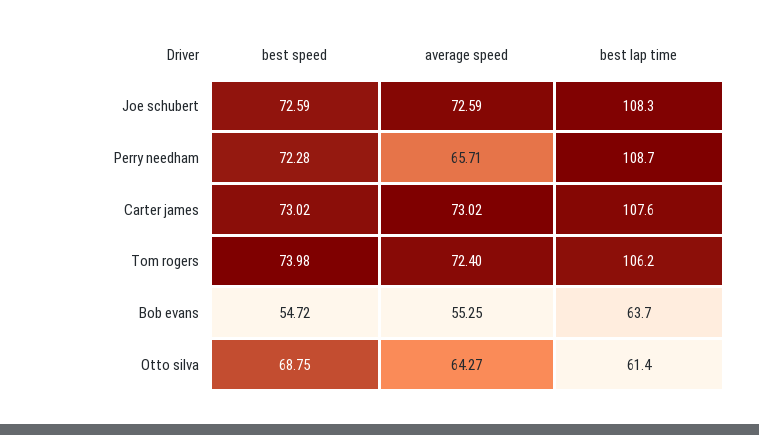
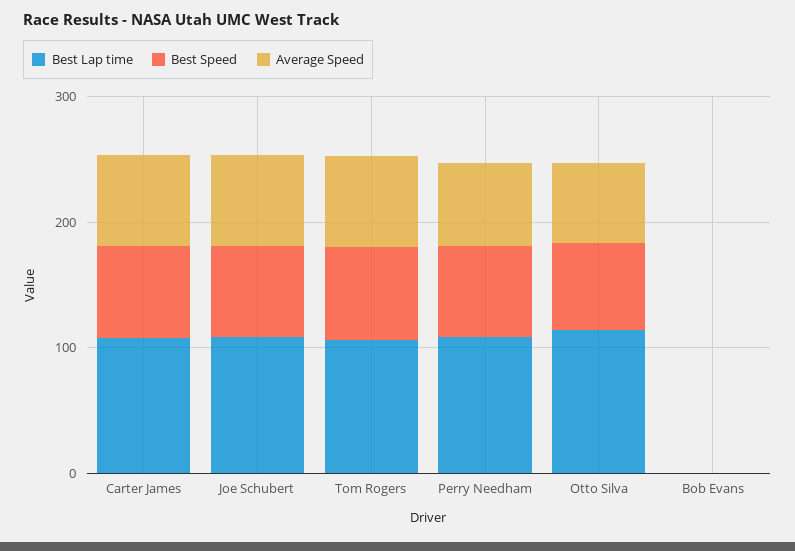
  {
    "best speed": {
      "Joe schubert": 72.59,
      "Perry needham": 72.28,
      "Carter james": 73.02,
      "Tom rogers": 73.98,
-     "Bob evans": 54.72,
+     "Bob evans": 0,
      "Otto silva": 68.75
    },
    "average speed": {
      "Joe schubert": 72.59,
      "Perry needham": 65.71,
      "Carter james": 73.02,
      "Tom rogers": 72.4,
-     "Bob evans": 55.25,
+     "Bob evans": 0,
      "Otto silva": 64.27
    },
    "best lap time": {
      "Joe schubert": 108.3,
      "Perry needham": 108.7,
      "Carter james": 107.6,
      "Tom rogers": 106.2,
-     "Bob evans": 63.7,
+     "Bob evans": 0,
-     "Otto silva": 61.4
+     "Otto silva": 120
    }
  }

